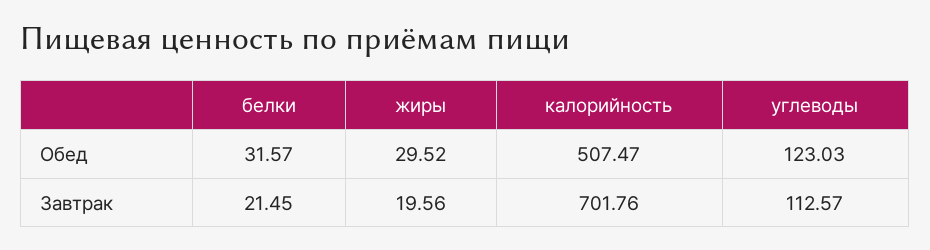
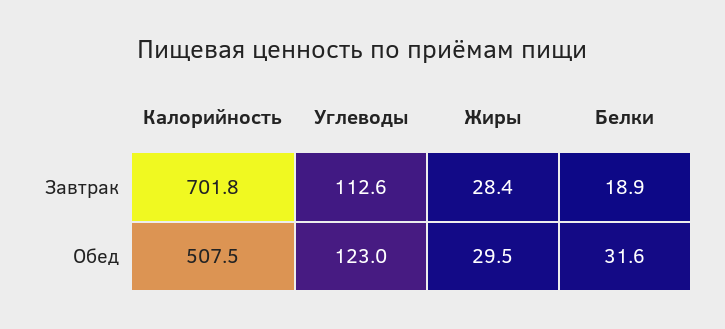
  {
    "белки": {
      "Обед": 31.57,
-     "Завтрак": 21.45
+     "Завтрак": 18.9
    },
    "жиры": {
      "Обед": 29.52,
-     "Завтрак": 19.56
+     "Завтрак": 28.4
    },
    "калорийность": {
      "Обед": 507.47,
      "Завтрак": 701.76
    },
    "углеводы": {
      "Обед": 123.03,
      "Завтрак": 112.57
    }
  }

